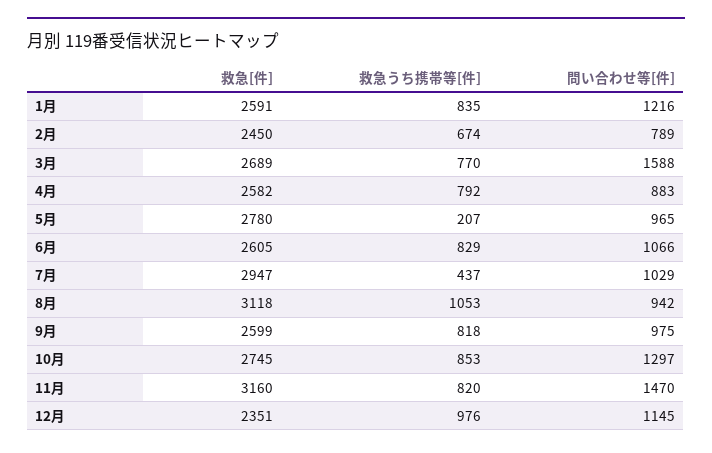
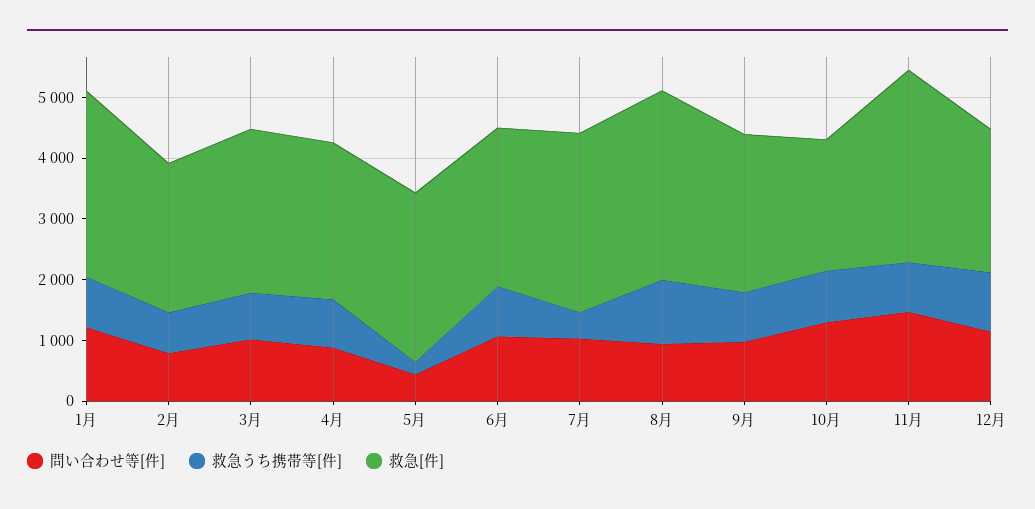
  {
    "救急[件]": {
-     "1月": 2591,
+     "1月": 3000,
      "2月": 2450,
      "3月": 2689,
      "4月": 2582,
      "5月": 2780,
      "6月": 2605,
      "7月": 2947,
      "8月": 3118,
      "9月": 2599,
-     "10月": 2745,
+     "10月": 2200,
      "11月": 3160,
      "12月": 2351
    },
    "救急うち携帯等[件]": {
      "1月": 835,
      "2月": 674,
      "3月": 770,
      "4月": 792,
      "5月": 207,
      "6月": 829,
      "7月": 437,
      "8月": 1053,
      "9月": 818,
      "10月": 853,
      "11月": 820,
      "12月": 976
    },
    "問い合わせ等[件]": {
      "1月": 1216,
      "2月": 789,
-     "3月": 1588,
+     "3月": 1000,
      "4月": 883,
-     "5月": 965,
+     "5月": 400,
      "6月": 1066,
      "7月": 1029,
      "8月": 942,
      "9月": 975,
      "10月": 1297,
      "11月": 1470,
      "12月": 1145
    }
  }

